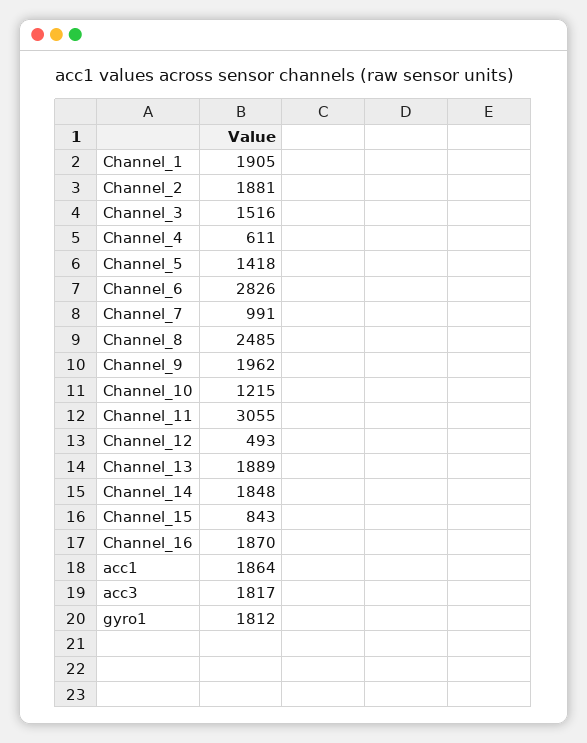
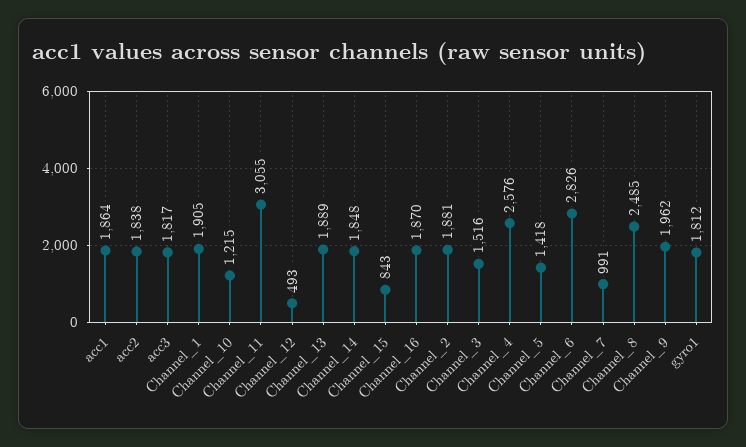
  {
    "Channel_1": 1905,
    "Channel_2": 1881,
    "Channel_3": 1516,
-   "Channel_4": 611,
+   "Channel_4": 2576,
    "Channel_5": 1418,
    "Channel_6": 2826,
    "Channel_7": 991,
    "Channel_8": 2485,
    "Channel_9": 1962,
    "Channel_10": 1215,
    "Channel_11": 3055,
    "Channel_12": 493,
    "Channel_13": 1889,
    "Channel_14": 1848,
    "Channel_15": 843,
    "Channel_16": 1870,
    "acc1": 1864,
    "acc3": 1817,
-   "gyro1": 1812
+   "gyro1": 1812,
+   "acc2": 1838
  }

